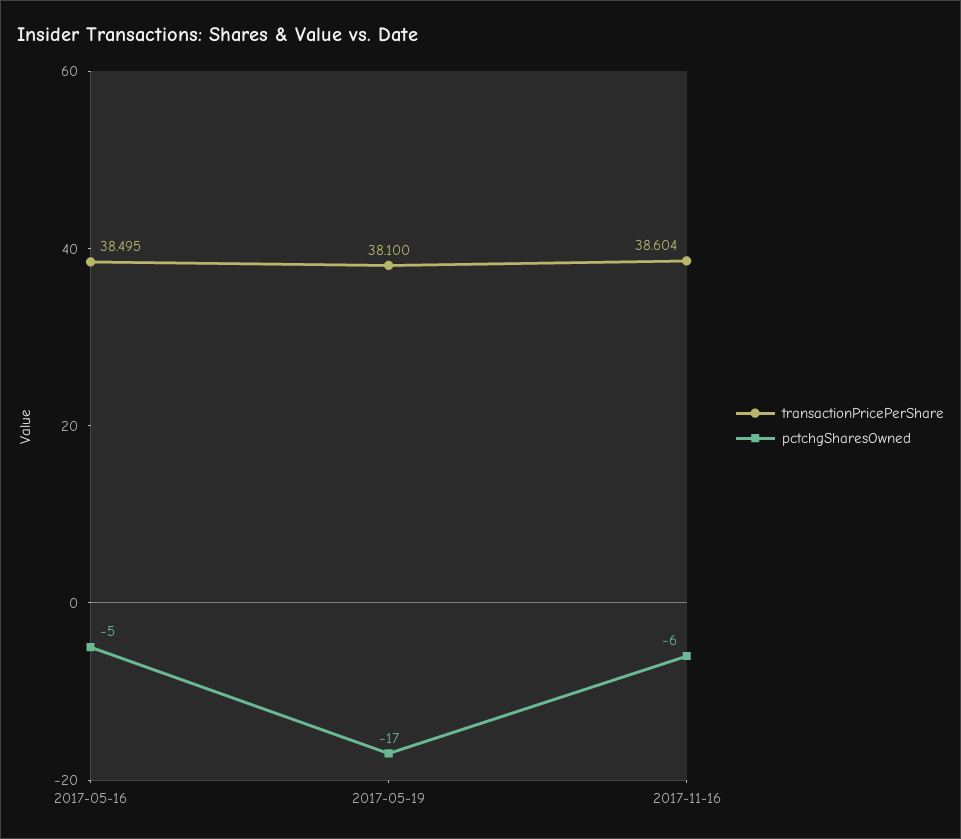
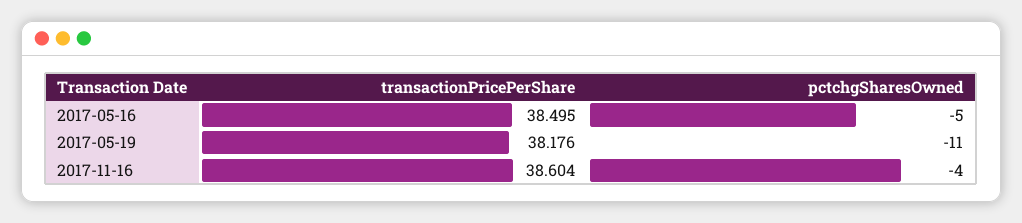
  {
    "transactionPricePerShare": {
      "2017-05-16": 38.495,
-     "2017-05-19": 38.1,
+     "2017-05-19": 38.176,
      "2017-11-16": 38.604
    },
    "pctchgSharesOwned": {
      "2017-05-16": -5,
-     "2017-05-19": -17,
+     "2017-05-19": -11,
-     "2017-11-16": -6
+     "2017-11-16": -4
    }
  }

